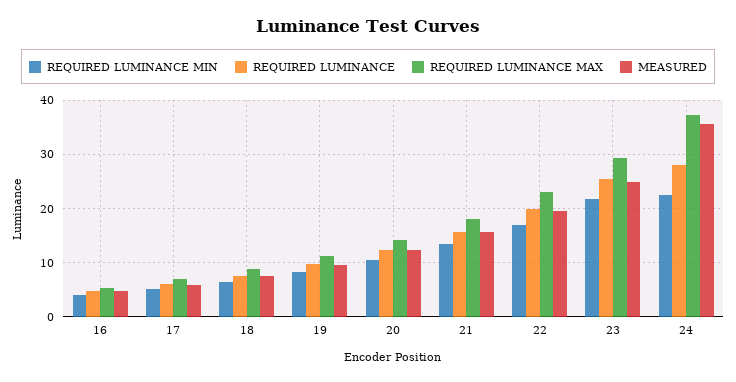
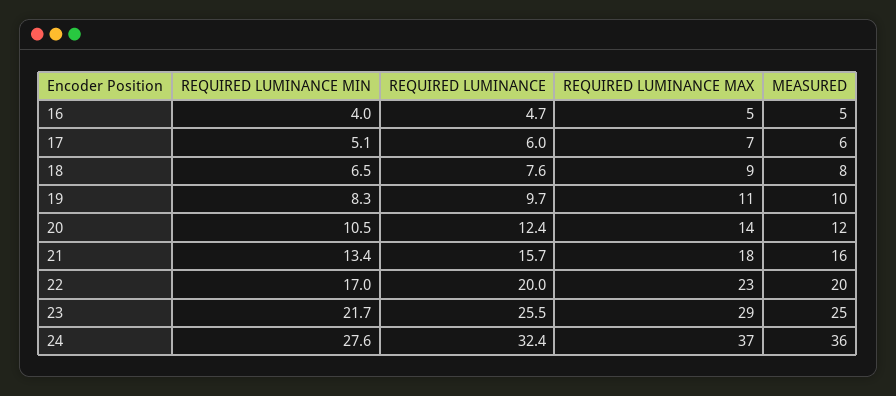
  {
    "REQUIRED LUMINANCE MIN": {
      "16": 4,
      "17": 5.1,
      "18": 6.5,
      "19": 8.3,
      "20": 10.5,
      "21": 13.4,
      "22": 17,
      "23": 21.7,
-     "24": 22
+     "24": 27.6
    },
    "REQUIRED LUMINANCE": {
      "16": 4.7,
      "17": 6,
      "18": 7.6,
      "19": 9.7,
      "20": 12.4,
      "21": 15.7,
      "22": 20,
      "23": 25.5,
-     "24": 28
+     "24": 32.4
    },
    "REQUIRED LUMINANCE MAX": {
      "16": 5,
      "17": 7,
      "18": 9,
      "19": 11,
      "20": 14,
      "21": 18,
      "22": 23,
      "23": 29,
      "24": 37
    },
    "MEASURED": {
      "16": 5,
      "17": 6,
      "18": 8,
      "19": 10,
      "20": 12,
      "21": 16,
      "22": 20,
      "23": 25,
      "24": 36
    }
  }

